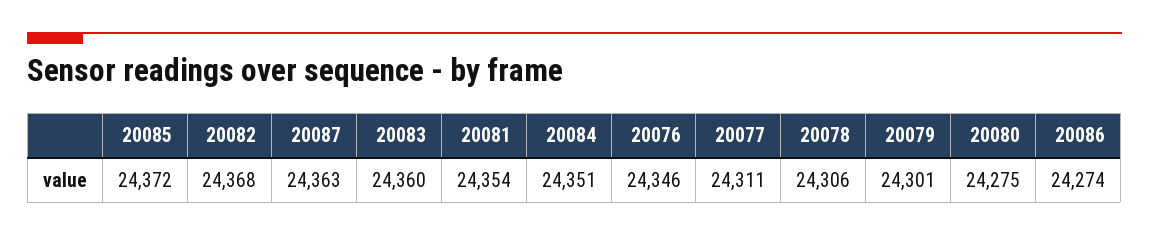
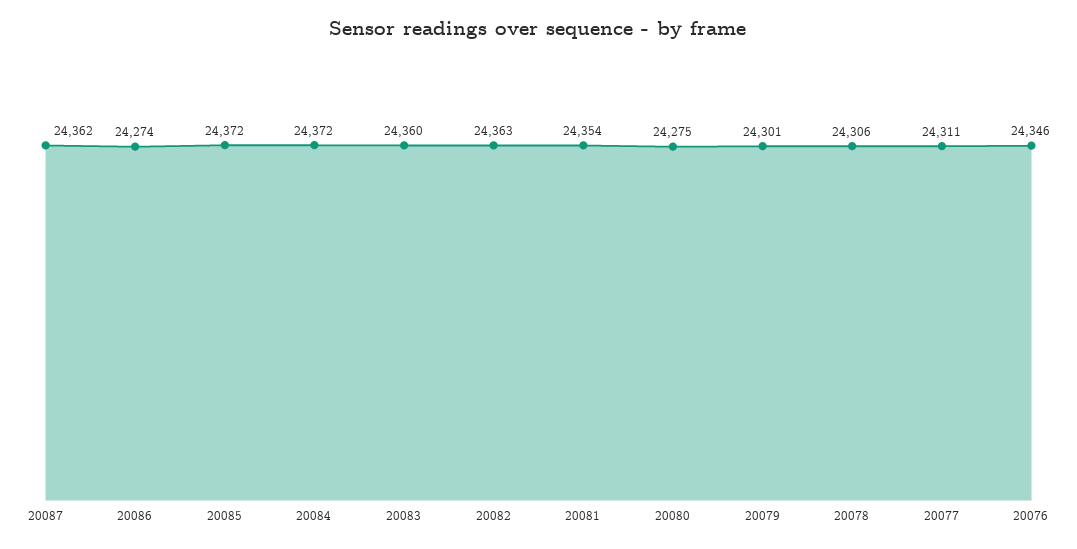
  {
    "20085": 24372,
-   "20082": 24368,
+   "20082": 24363,
-   "20087": 24363,
+   "20087": 24362,
    "20083": 24360,
    "20081": 24354,
-   "20084": 24351,
+   "20084": 24372,
    "20076": 24346,
    "20077": 24311,
    "20078": 24306,
    "20079": 24301,
    "20080": 24275,
    "20086": 24274
  }

